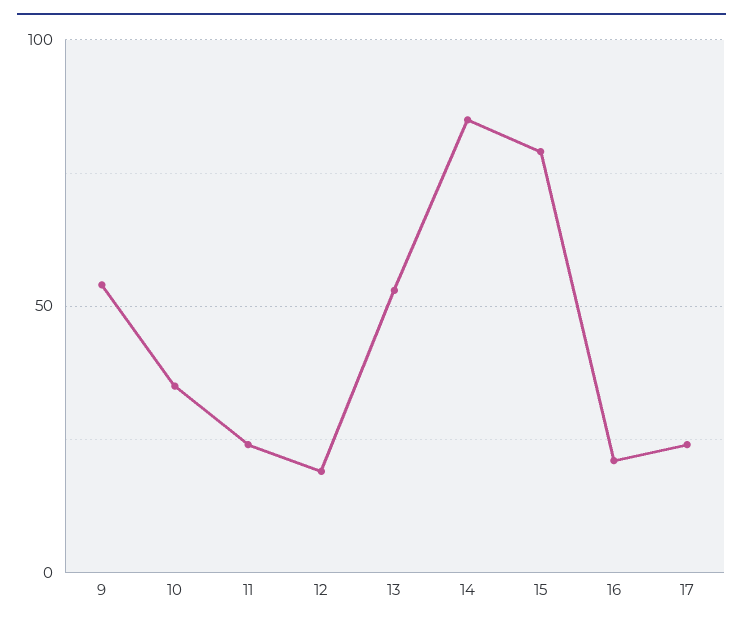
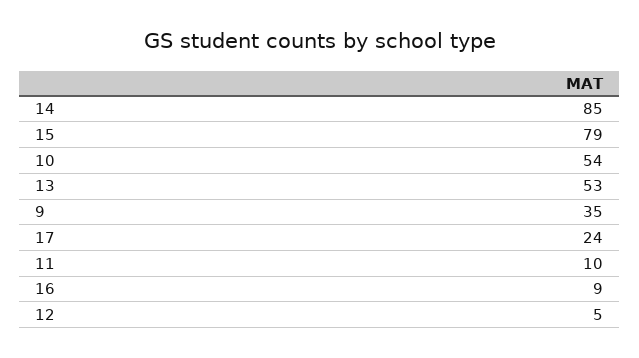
  {
-   "9": 55,
+   "9": 35,
-   "10": 35,
+   "10": 54,
-   "11": 25,
+   "11": 10,
-   "12": 20,
+   "12": 5,
    "13": 53,
    "14": 85,
    "15": 79,
-   "16": 20,
+   "16": 9,
    "17": 24
  }

